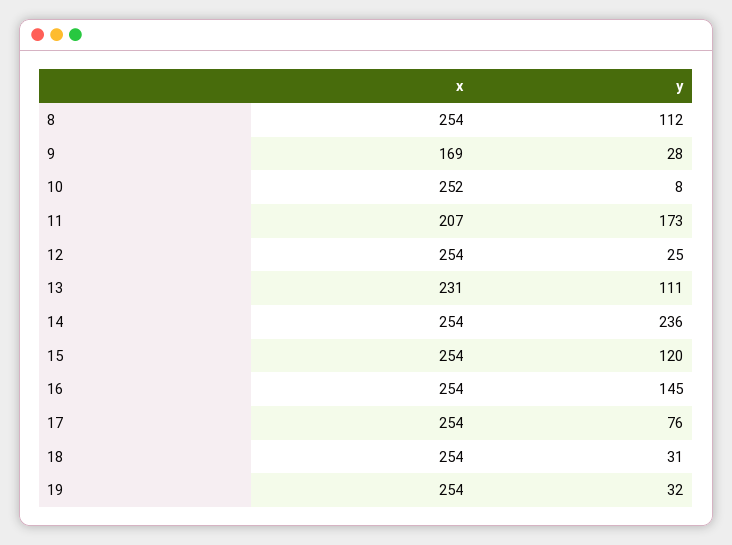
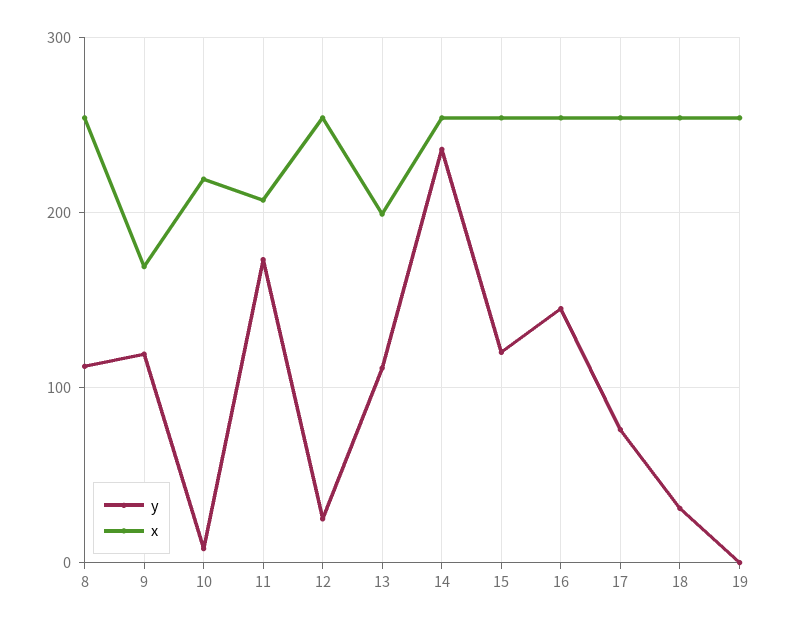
  {
    "x": {
      "8": 254,
      "9": 169,
-     "10": 252,
+     "10": 220,
      "11": 207,
      "12": 254,
-     "13": 231,
+     "13": 200,
      "14": 254,
      "15": 254,
      "16": 254,
      "17": 254,
      "18": 254,
      "19": 254
    },
    "y": {
      "8": 112,
-     "9": 28,
+     "9": 120,
      "10": 8,
      "11": 173,
      "12": 25,
      "13": 111,
      "14": 236,
      "15": 120,
      "16": 145,
      "17": 76,
      "18": 31,
-     "19": 32
+     "19": 0
    }
  }

